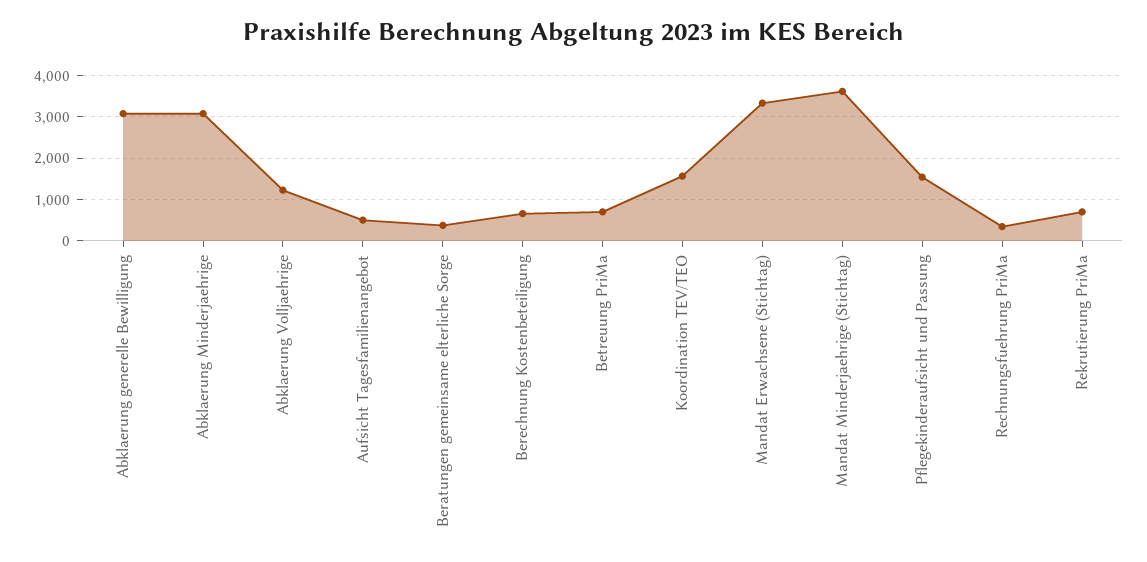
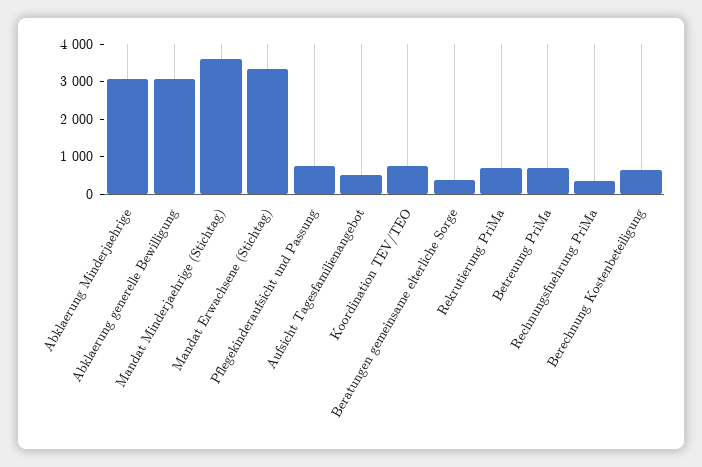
  {
    "Abklaerung generelle Bewilligung": 3000,
    "Abklaerung Minderjaehrige": 3000,
-   "Abklaerung Volljaehrige": 1200,
    "Aufsicht Tagesfamilienangebot": 600,
    "Beratungen gemeinsame elterliche Sorge": 400,
    "Berechnung Kostenbeteiligung": 600,
    "Betreuung PriMa": 600,
-   "Koordination TEV/TEO": 1600,
+   "Koordination TEV/TEO": 750,
    "Mandat Erwachsene (Stichtag)": 3400,
    "Mandat Minderjaehrige (Stichtag)": 3600,
-   "Pflegekinderaufsicht und Passung": 1600,
+   "Pflegekinderaufsicht und Passung": 750,
    "Rechnungsfuehrung PriMa": 400,
    "Rekrutierung PriMa": 600
  }

